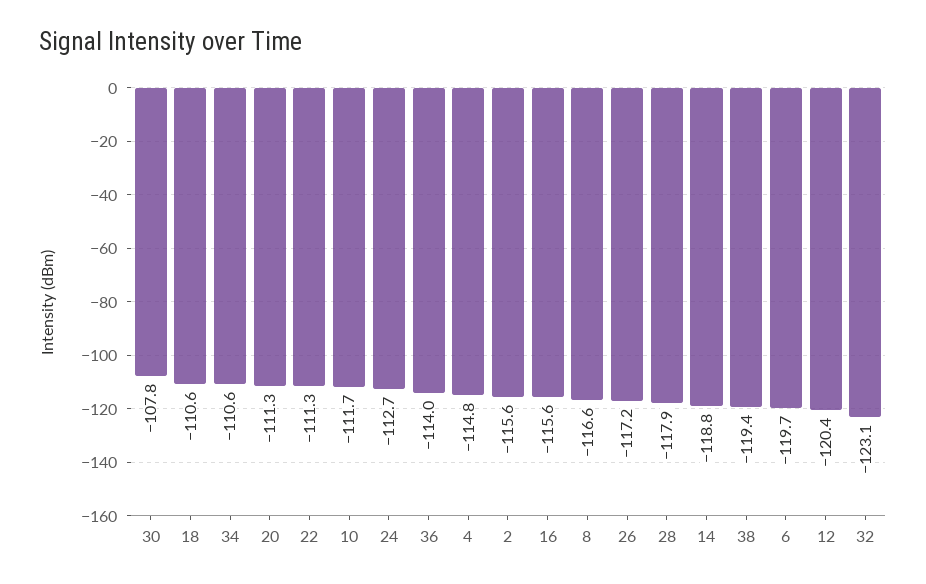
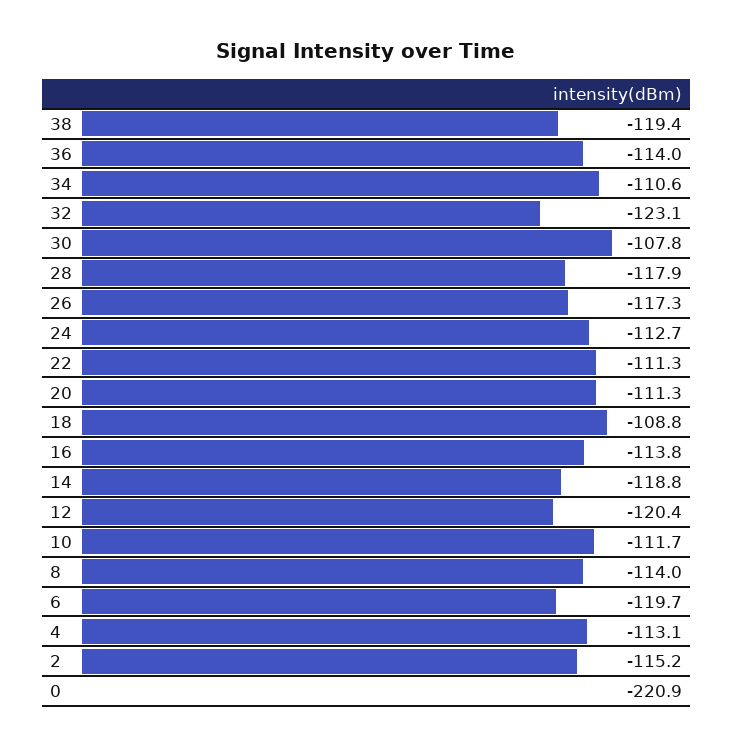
  {
    "30": -107.8,
-   "18": -110.6,
+   "18": -108.8,
    "34": -110.6,
    "20": -111.3,
    "22": -111.3,
    "10": -111.7,
    "24": -112.7,
    "36": -114,
-   "4": -114.8,
+   "4": -113.1,
-   "2": -115.6,
+   "2": -115.2,
-   "16": -115.6,
+   "16": -113.8,
-   "8": -116.6,
+   "8": -114,
-   "26": -117.2,
+   "26": -117.3,
    "28": -117.9,
    "14": -118.8,
    "38": -119.4,
    "6": -119.7,
    "12": -120.4,
-   "32": -123.1
+   "32": -123.1,
+   "0": -220.9
  }

